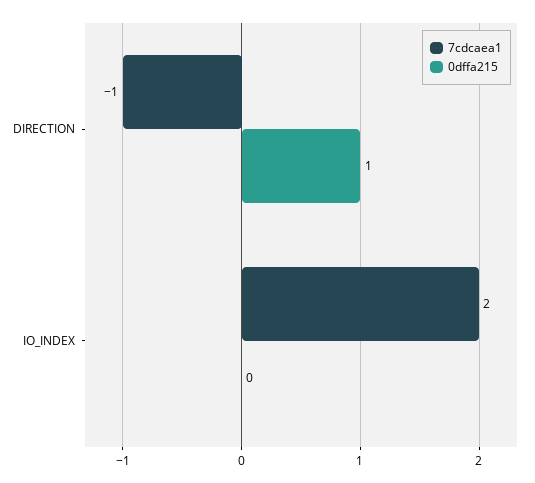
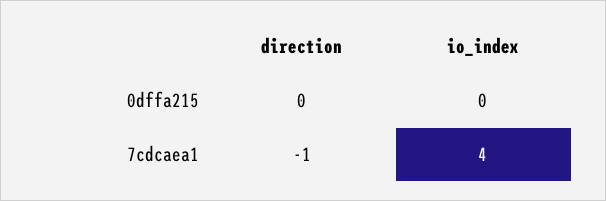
  {
    "7cdcaea1": {
      "DIRECTION": -1,
-     "IO_INDEX": 2
+     "IO_INDEX": 4
    },
    "0dffa215": {
-     "DIRECTION": 1,
+     "DIRECTION": 0,
      "IO_INDEX": 0
    }
  }

